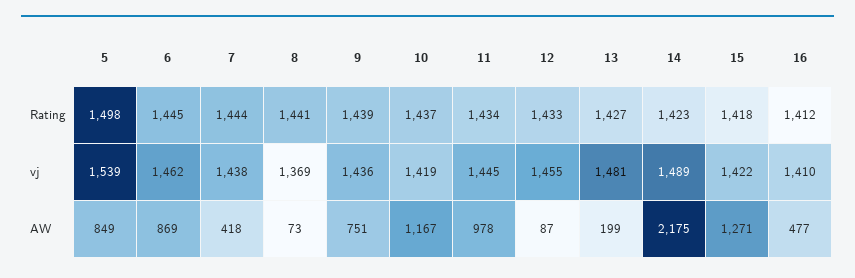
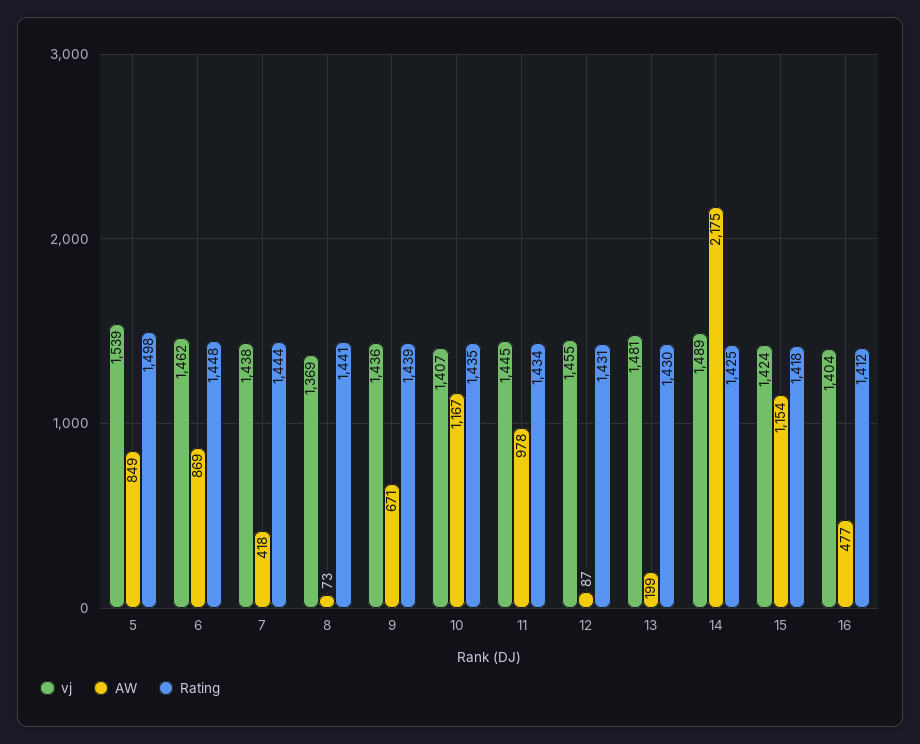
  {
    "Rating": {
      "5": 1498,
-     "6": 1445,
+     "6": 1448,
      "7": 1444,
      "8": 1441,
      "9": 1439,
-     "10": 1437,
+     "10": 1435,
      "11": 1434,
-     "12": 1433,
+     "12": 1431,
-     "13": 1427,
+     "13": 1430,
-     "14": 1423,
+     "14": 1425,
      "15": 1418,
      "16": 1412
    },
    "vj": {
      "5": 1539,
      "6": 1462,
      "7": 1438,
      "8": 1369,
      "9": 1436,
-     "10": 1419,
+     "10": 1407,
      "11": 1445,
      "12": 1455,
      "13": 1481,
      "14": 1489,
-     "15": 1422,
+     "15": 1424,
-     "16": 1410
+     "16": 1404
    },
    "AW": {
      "5": 849,
      "6": 869,
      "7": 418,
      "8": 73,
-     "9": 751,
+     "9": 671,
      "10": 1167,
      "11": 978,
      "12": 87,
      "13": 199,
      "14": 2175,
-     "15": 1271,
+     "15": 1154,
      "16": 477
    }
  }

